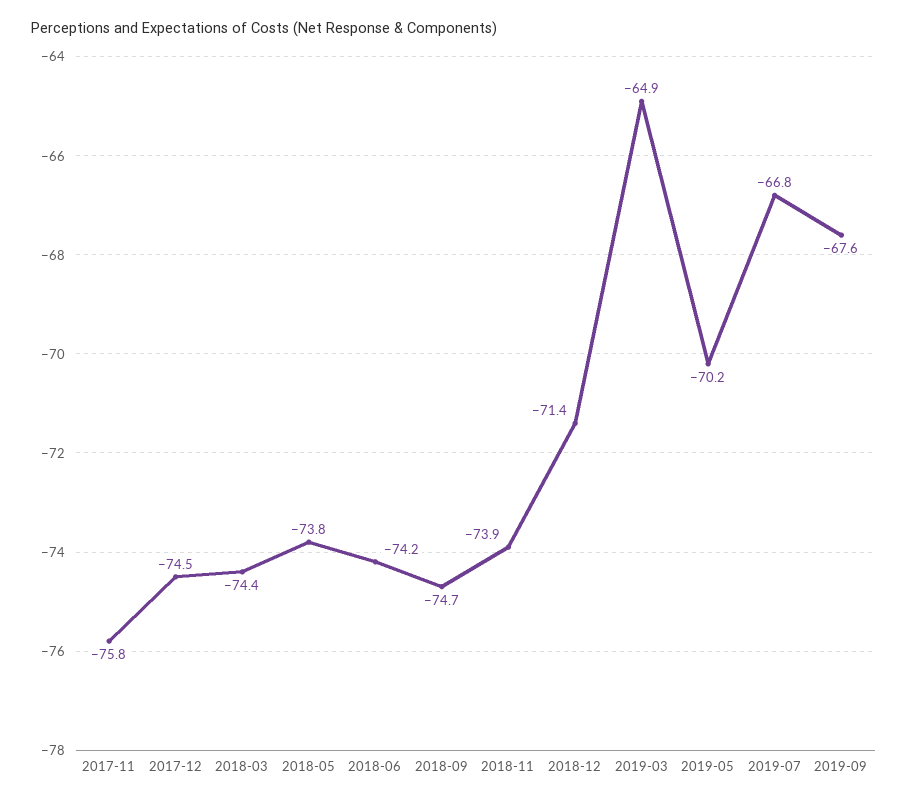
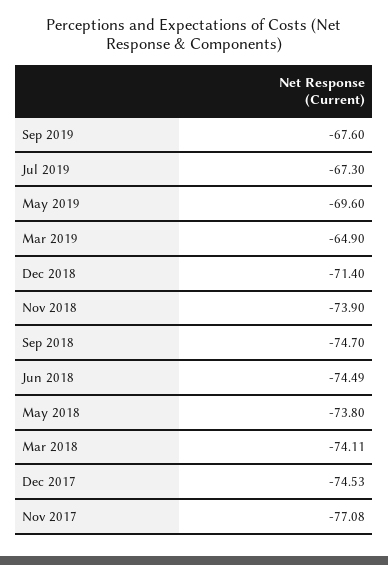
  {
-   "2017-11": -75.8,
+   "2017-11": -77.08,
    "2017-12": -74.53,
-   "2018-03": -74.4,
+   "2018-03": -74.11,
    "2018-05": -73.8,
-   "2018-06": -74.2,
+   "2018-06": -74.49,
    "2018-09": -74.7,
    "2018-11": -73.9,
    "2018-12": -71.4,
    "2019-03": -64.9,
-   "2019-05": -70.2,
+   "2019-05": -69.6,
-   "2019-07": -66.8,
+   "2019-07": -67.3,
    "2019-09": -67.6
  }

